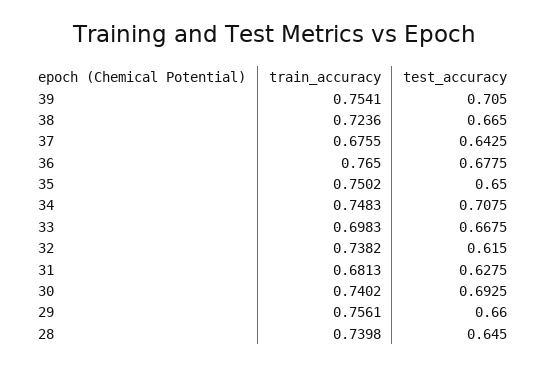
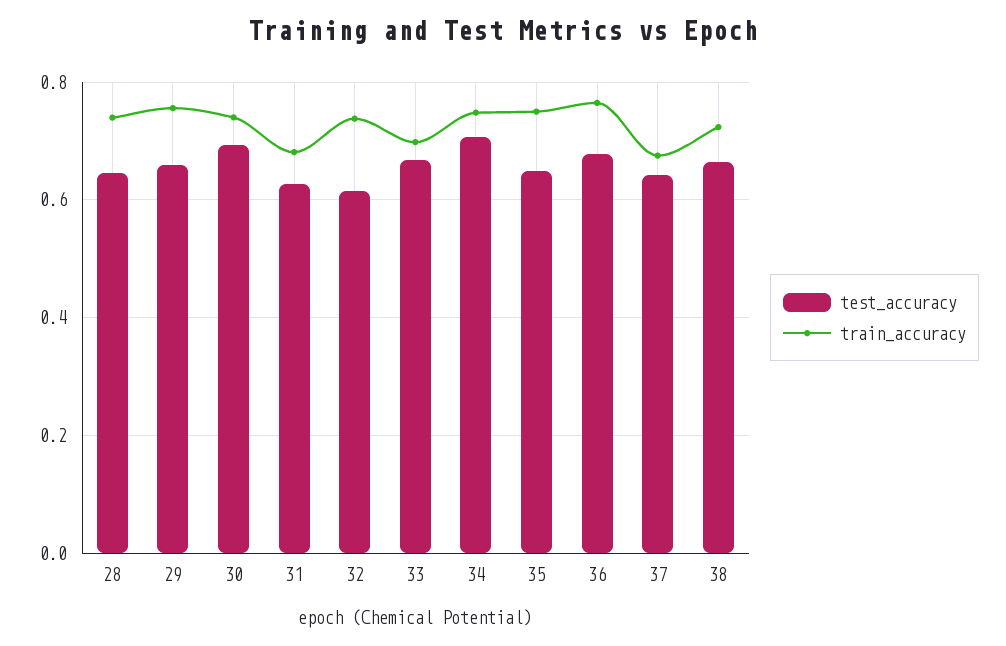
  {
    "train_accuracy": {
-     "39": 0.7541,
      "38": 0.7236,
      "37": 0.6755,
      "36": 0.765,
      "35": 0.7502,
      "34": 0.7483,
      "33": 0.6983,
      "32": 0.7382,
      "31": 0.6813,
      "30": 0.7402,
      "29": 0.7561,
      "28": 0.7398
    },
    "test_accuracy": {
-     "39": 0.705,
      "38": 0.665,
      "37": 0.6425,
      "36": 0.6775,
      "35": 0.65,
      "34": 0.7075,
      "33": 0.6675,
      "32": 0.615,
      "31": 0.6275,
      "30": 0.6925,
      "29": 0.66,
      "28": 0.645
    }
  }

